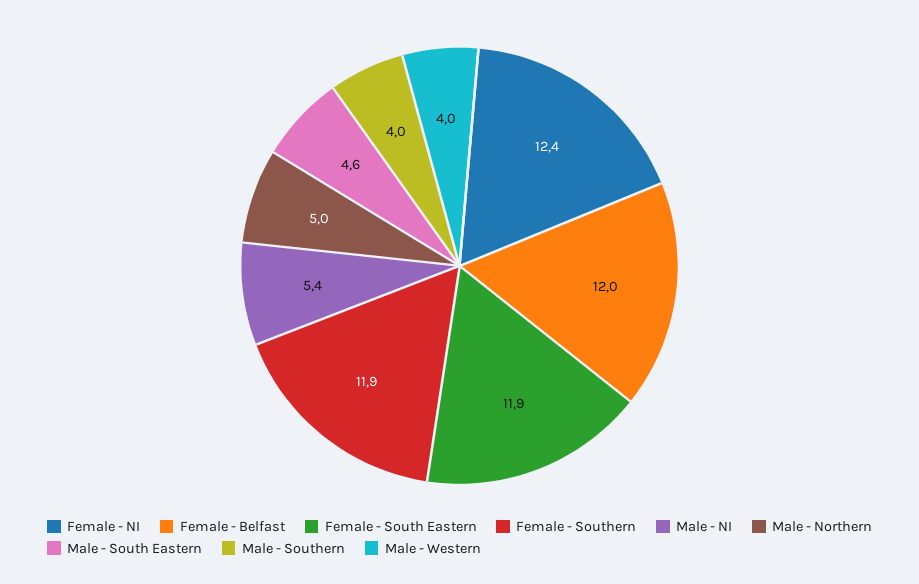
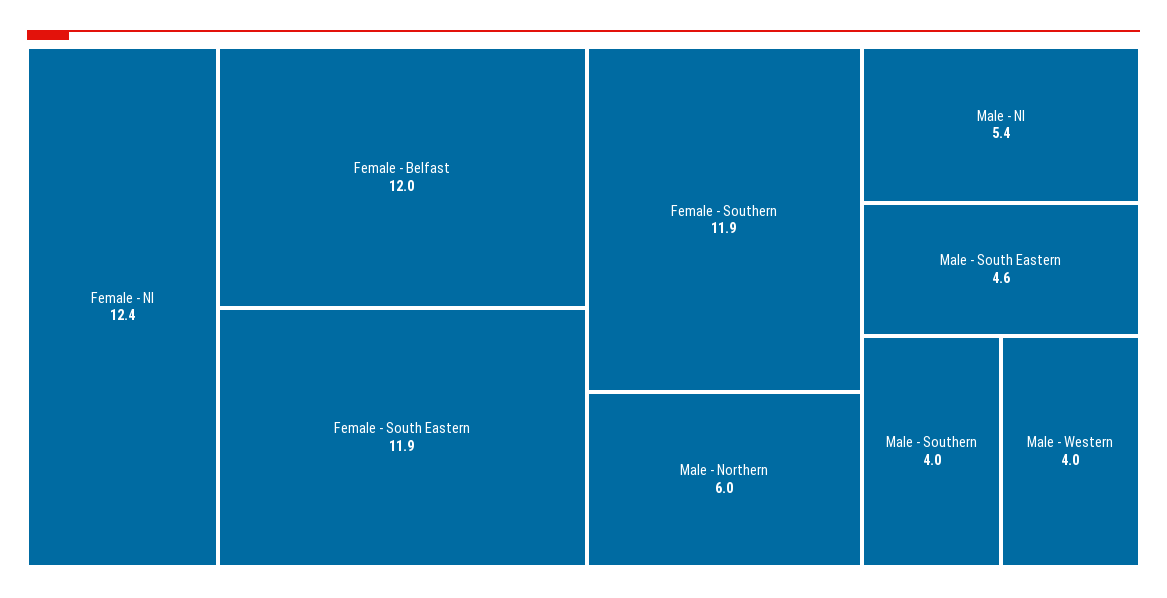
  {
    "Female - NI": 12.4,
    "Female - Belfast": 12,
    "Female - South Eastern": 11.9,
    "Female - Southern": 11.9,
    "Male - NI": 5.4,
-   "Male - Northern": 5,
+   "Male - Northern": 6,
    "Male - South Eastern": 4.6,
    "Male - Southern": 4,
    "Male - Western": 4
  }

